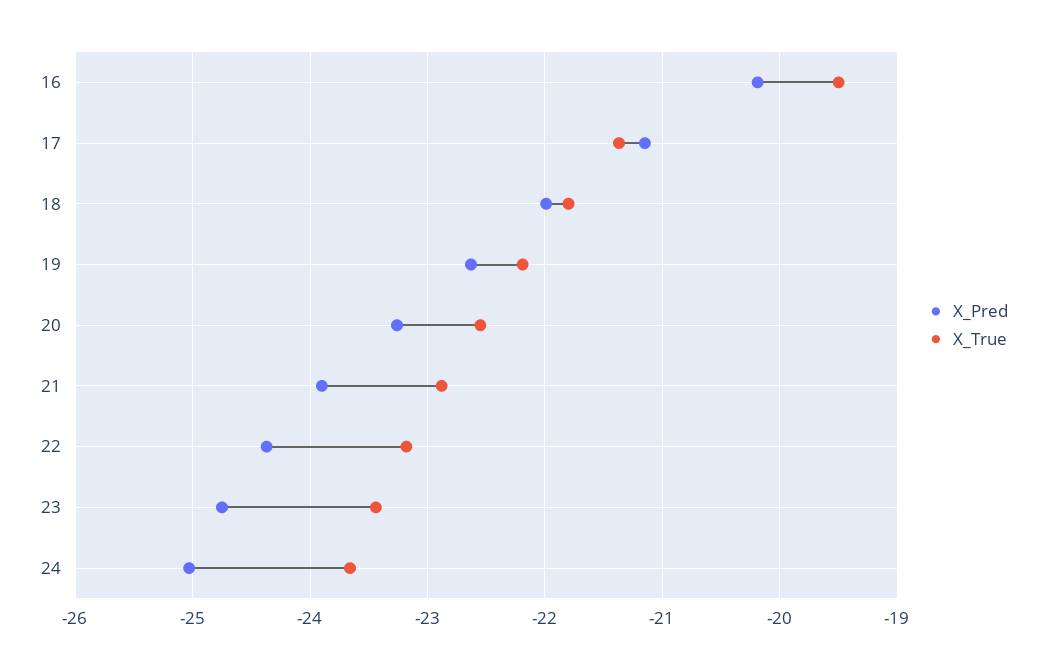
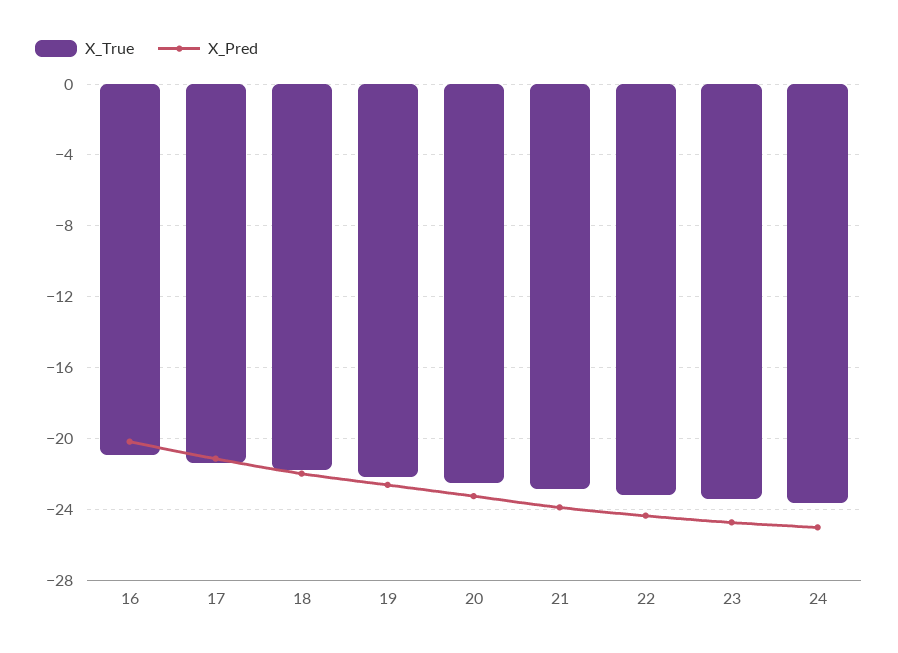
  {
    "X_Pred": {
      "16": -20.2,
      "17": -21.2,
      "18": -22,
      "19": -22.6,
      "20": -23.3,
      "21": -23.9,
      "22": -24.4,
      "23": -24.8,
      "24": -25
    },
    "X_True": {
-     "16": -19.5,
+     "16": -21,
      "17": -21.4,
      "18": -21.8,
      "19": -22.2,
      "20": -22.6,
      "21": -22.9,
      "22": -23.2,
      "23": -23.4,
      "24": -23.7
    }
  }

